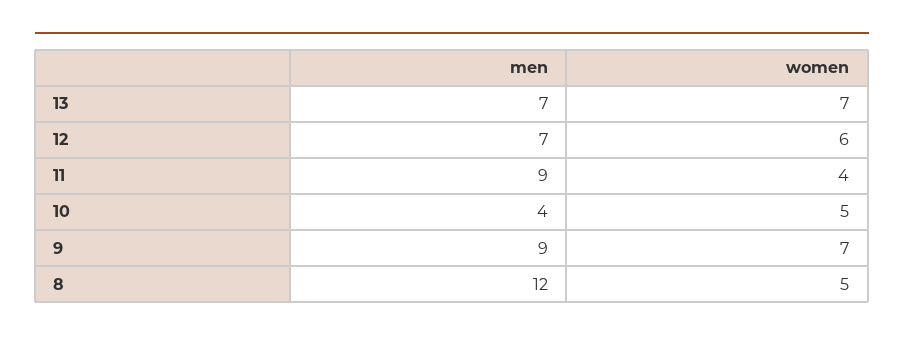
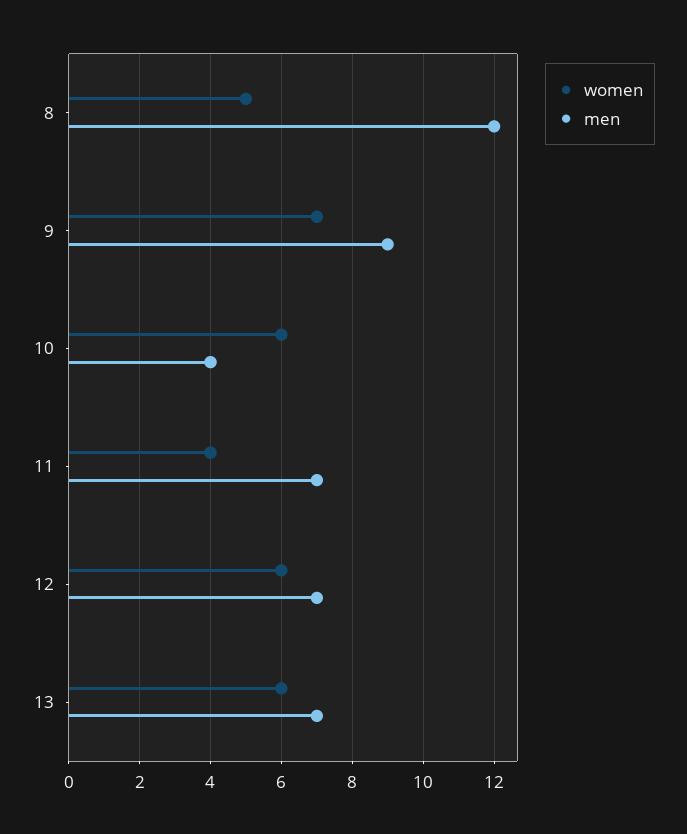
  {
    "men": {
      "13": 7,
      "12": 7,
-     "11": 9,
+     "11": 7,
      "10": 4,
      "9": 9,
      "8": 12
    },
    "women": {
-     "13": 7,
+     "13": 6,
      "12": 6,
      "11": 4,
-     "10": 5,
+     "10": 6,
      "9": 7,
      "8": 5
    }
  }

